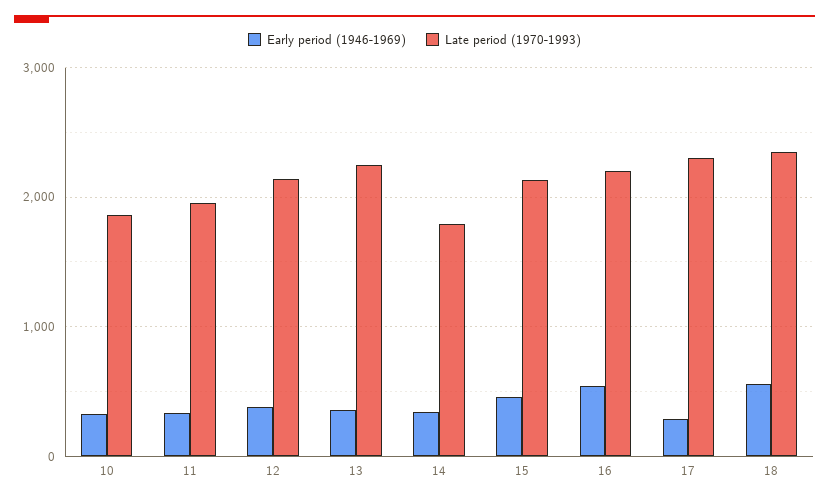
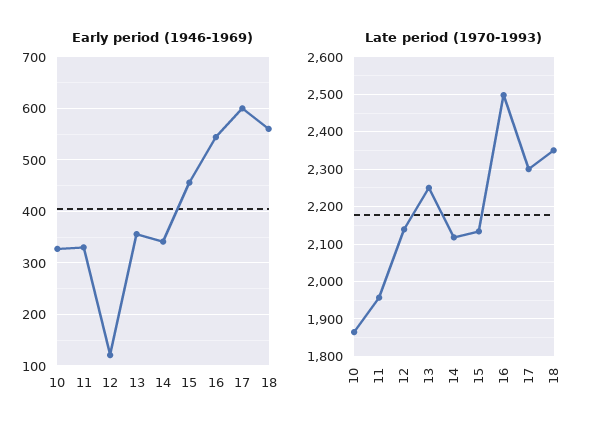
  {
    "Early period (1946-1969)": {
      "10": 320,
      "11": 340,
-     "12": 400,
+     "12": 120,
      "13": 360,
      "14": 340,
      "15": 460,
      "16": 540,
-     "17": 300,
+     "17": 600,
      "18": 560
    },
    "Late period (1970-1993)": {
      "10": 1860,
      "11": 1960,
      "12": 2140,
      "13": 2260,
-     "14": 1800,
+     "14": 2120,
      "15": 2140,
-     "16": 2200,
+     "16": 2500,
      "17": 2300,
      "18": 2360
    }
  }

